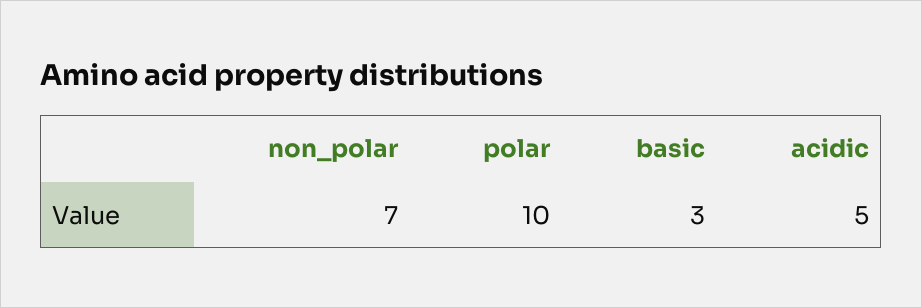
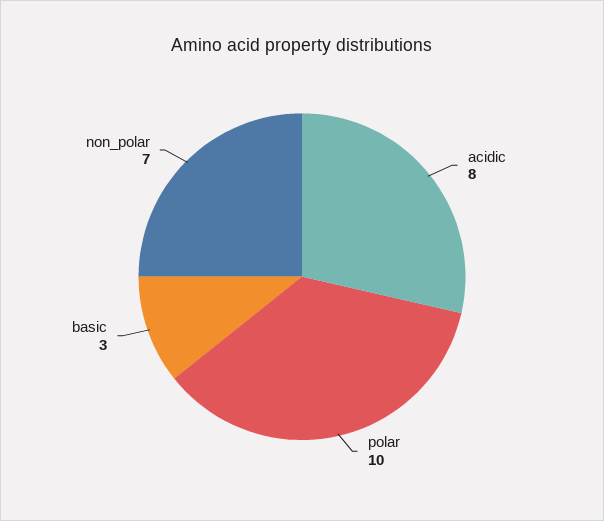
  {
    "non_polar": 7,
    "polar": 10,
    "basic": 3,
-   "acidic": 5
+   "acidic": 8
  }

